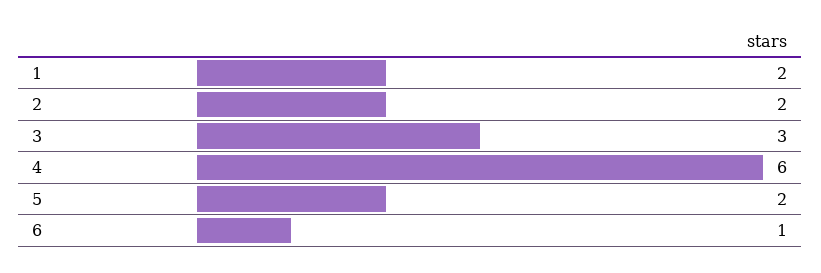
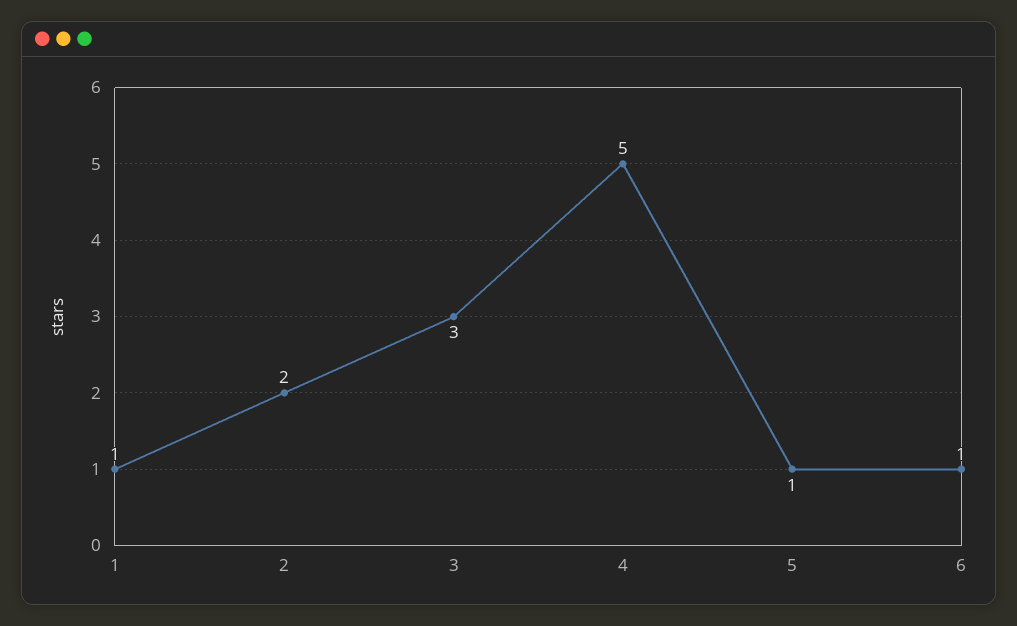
  {
-   "1": 2,
+   "1": 1,
    "2": 2,
    "3": 3,
-   "4": 6,
+   "4": 5,
-   "5": 2,
+   "5": 1,
    "6": 1
  }

